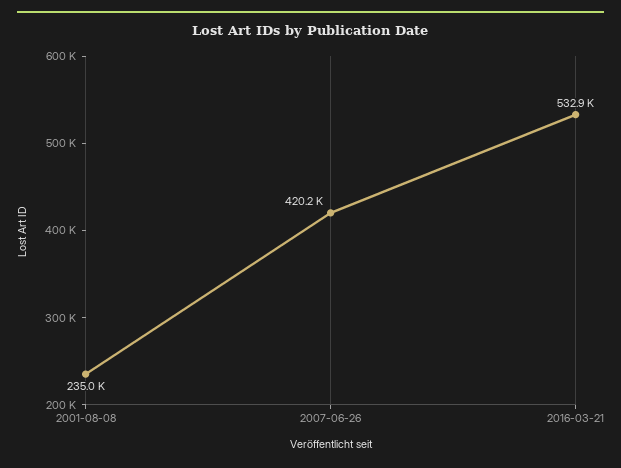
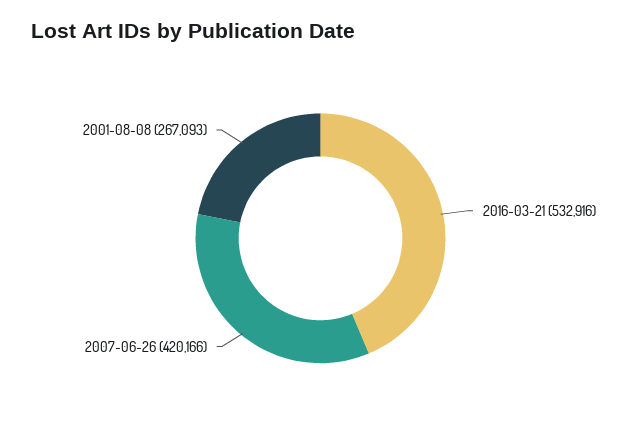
  {
-   "2001-08-08": 235000,
+   "2001-08-08": 267093,
    "2007-06-26": 420166,
    "2016-03-21": 532916
  }

